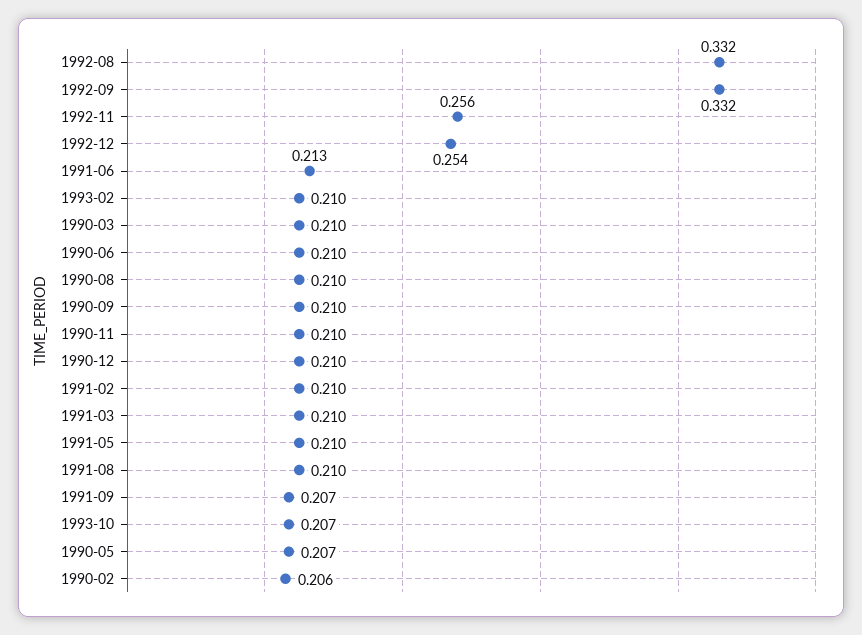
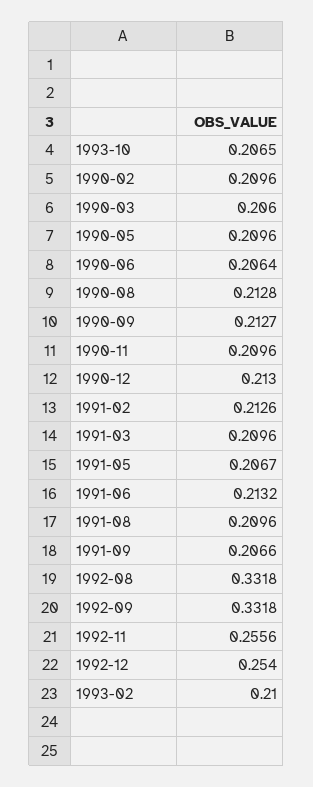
  {
    "1992-08": 0.3318,
    "1992-09": 0.3318,
    "1992-11": 0.2556,
    "1992-12": 0.254,
    "1991-06": 0.2132,
    "1993-02": 0.21,
-   "1990-03": 0.21,
+   "1990-03": 0.206,
-   "1990-06": 0.21,
+   "1990-06": 0.2064,
-   "1990-08": 0.21,
+   "1990-08": 0.2128,
-   "1990-09": 0.21,
+   "1990-09": 0.2127,
    "1990-11": 0.2096,
-   "1990-12": 0.21,
+   "1990-12": 0.213,
-   "1991-02": 0.21,
+   "1991-02": 0.2126,
    "1991-03": 0.2096,
-   "1991-05": 0.21,
+   "1991-05": 0.2067,
    "1991-08": 0.2096,
    "1991-09": 0.2066,
    "1993-10": 0.2065,
-   "1990-05": 0.207,
+   "1990-05": 0.2096,
-   "1990-02": 0.206
+   "1990-02": 0.2096
  }

